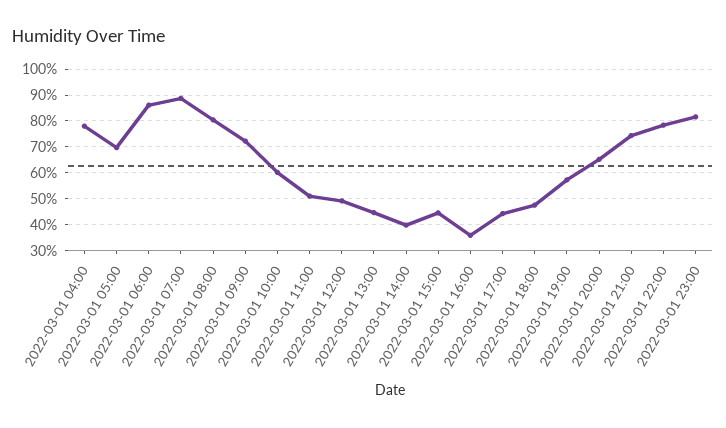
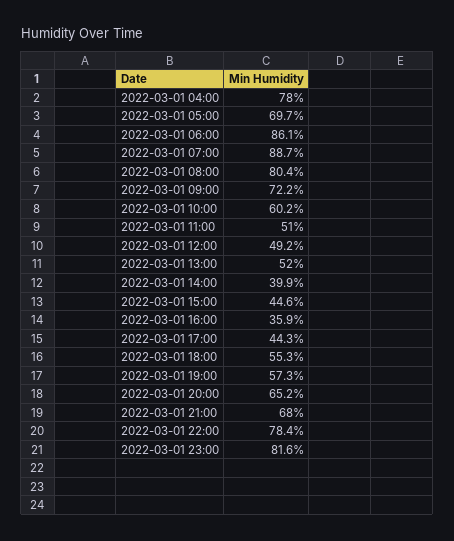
  {
    "2022-03-01 04:00": 78,
    "2022-03-01 05:00": 69.7,
    "2022-03-01 06:00": 86.1,
    "2022-03-01 07:00": 88.7,
    "2022-03-01 08:00": 80.4,
    "2022-03-01 09:00": 72.2,
    "2022-03-01 10:00": 60.2,
    "2022-03-01 11:00": 51,
    "2022-03-01 12:00": 49.2,
-   "2022-03-01 13:00": 45,
+   "2022-03-01 13:00": 52,
    "2022-03-01 14:00": 39.9,
    "2022-03-01 15:00": 44.6,
    "2022-03-01 16:00": 35.9,
    "2022-03-01 17:00": 44.3,
-   "2022-03-01 18:00": 47.5,
+   "2022-03-01 18:00": 55.3,
    "2022-03-01 19:00": 57.3,
    "2022-03-01 20:00": 65.2,
-   "2022-03-01 21:00": 75,
+   "2022-03-01 21:00": 68,
    "2022-03-01 22:00": 78.4,
    "2022-03-01 23:00": 81.6
  }

